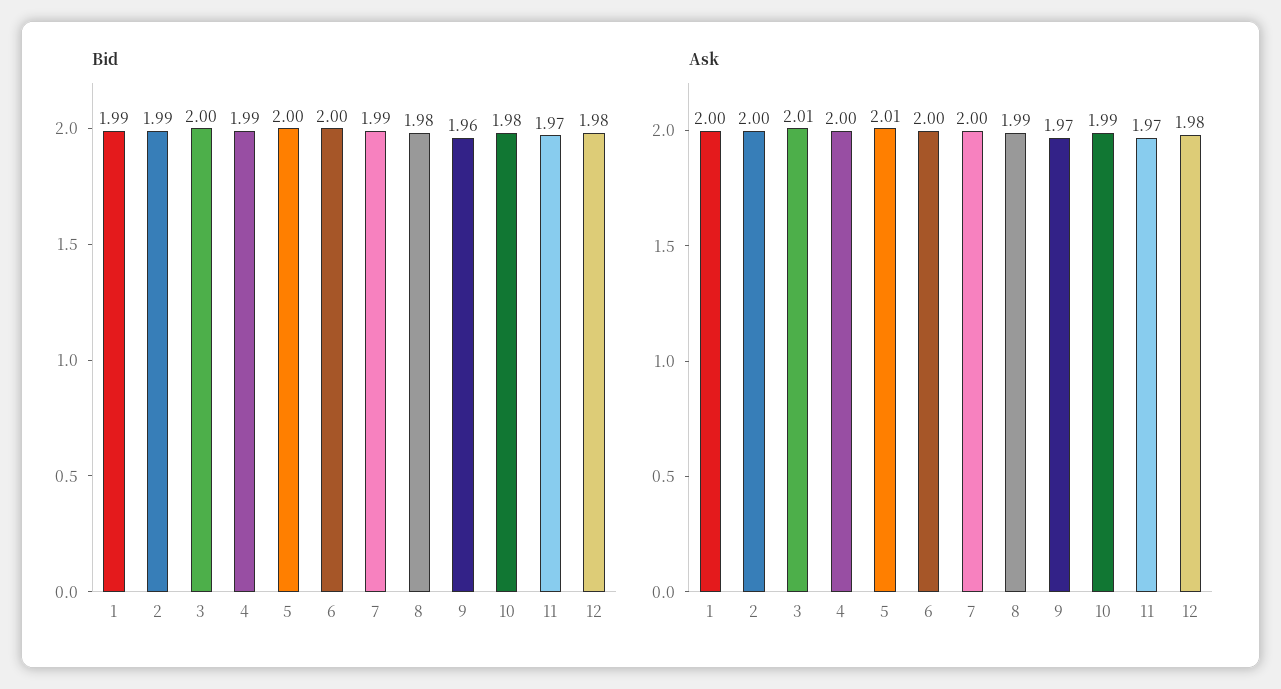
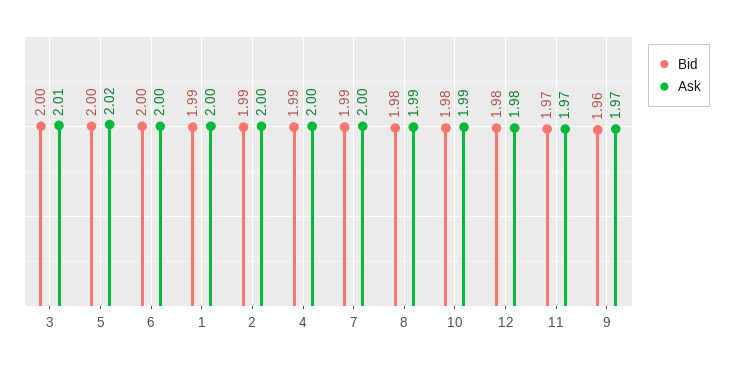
  {
    "Bid": {
      "1": 1.99,
      "2": 1.99,
      "3": 2,
      "4": 1.99,
      "5": 2,
      "6": 2,
      "7": 1.99,
      "8": 1.98,
      "9": 1.96,
      "10": 1.98,
      "11": 1.97,
      "12": 1.98
    },
    "Ask": {
      "1": 2,
      "2": 2,
      "3": 2.01,
      "4": 2,
-     "5": 2.01,
+     "5": 2.02,
      "6": 2,
      "7": 2,
      "8": 1.99,
      "9": 1.97,
      "10": 1.99,
      "11": 1.97,
      "12": 1.98
    }
  }

